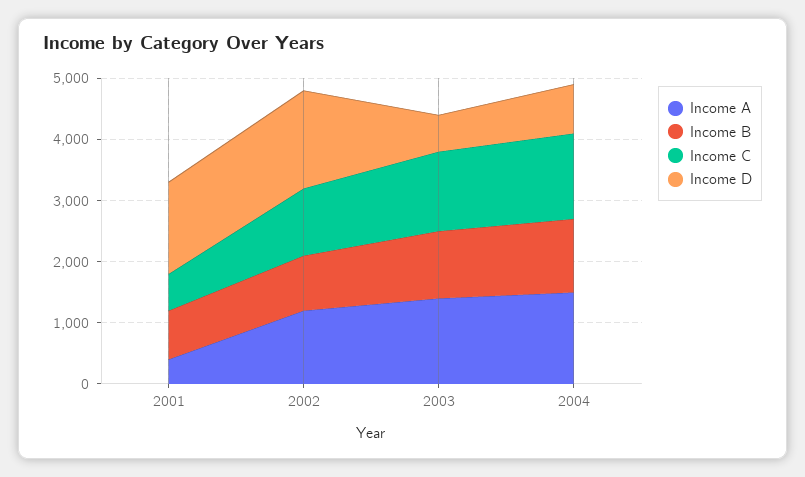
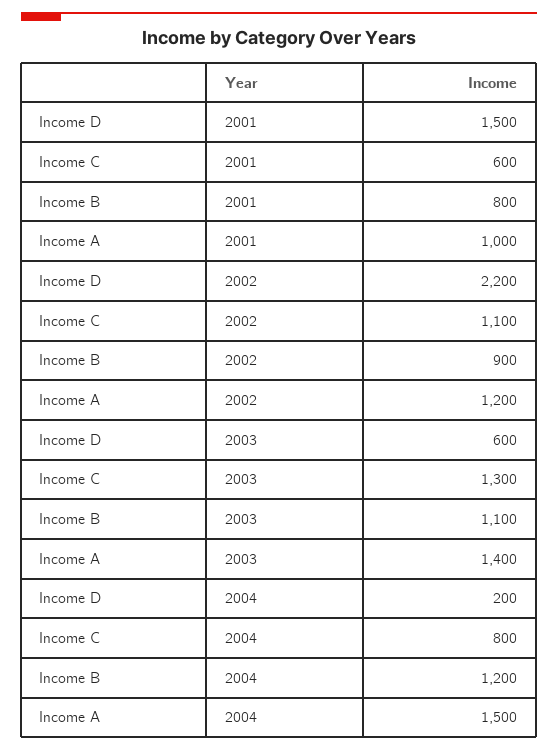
  {
    "Income A": {
-     "2001": 400,
+     "2001": 1000,
      "2002": 1200,
      "2003": 1400,
      "2004": 1500
    },
    "Income B": {
      "2001": 800,
      "2002": 900,
      "2003": 1100,
      "2004": 1200
    },
    "Income C": {
      "2001": 600,
      "2002": 1100,
      "2003": 1300,
-     "2004": 1400
+     "2004": 800
    },
    "Income D": {
      "2001": 1500,
-     "2002": 1600,
+     "2002": 2200,
      "2003": 600,
-     "2004": 800
+     "2004": 200
    }
  }

